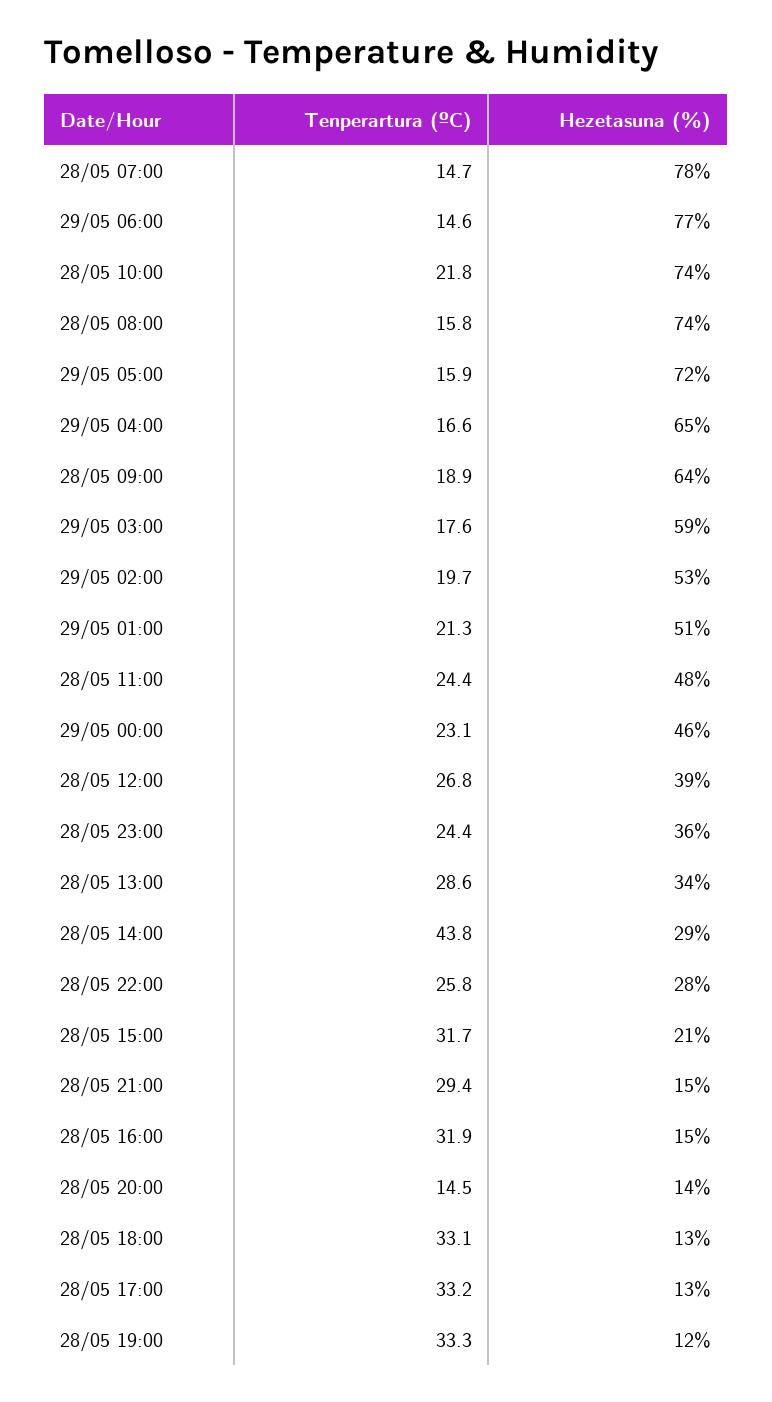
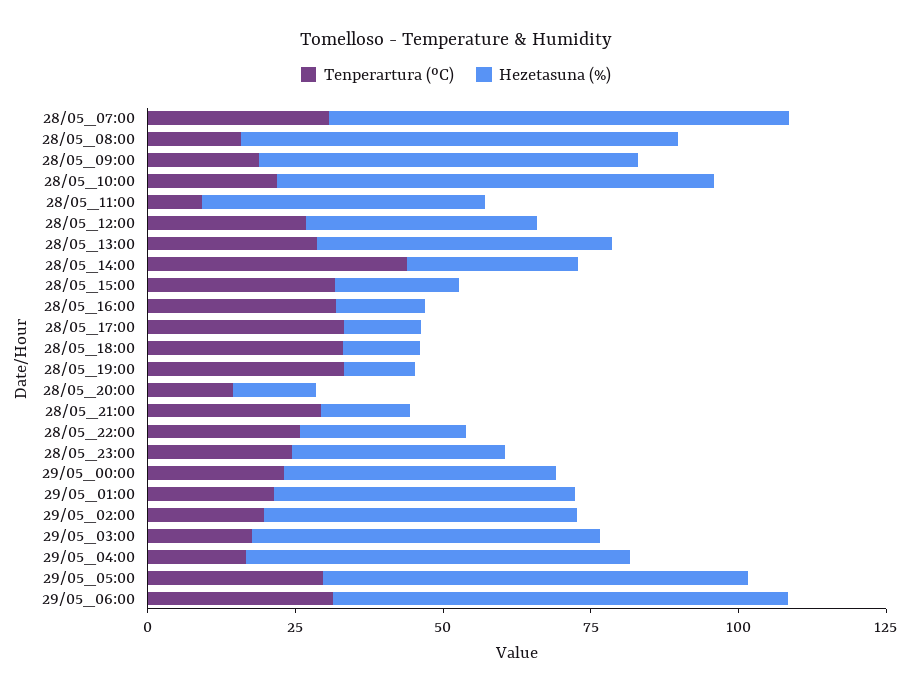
  {
    "Tenperartura (ºC)": {
-     "28/05 07:00": 14.7,
+     "28/05 07:00": 30,
-     "29/05 06:00": 14.6,
+     "29/05 06:00": 30,
      "28/05 10:00": 21.8,
      "28/05 08:00": 15.8,
-     "29/05 05:00": 15.9,
+     "29/05 05:00": 30,
      "29/05 04:00": 16.6,
      "28/05 09:00": 18.9,
      "29/05 03:00": 17.6,
      "29/05 02:00": 19.7,
      "29/05 01:00": 21.3,
-     "28/05 11:00": 24.4,
+     "28/05 11:00": 10,
      "29/05 00:00": 23.1,
      "28/05 12:00": 26.8,
      "28/05 23:00": 24.4,
      "28/05 13:00": 28.6,
      "28/05 14:00": 43.8,
      "28/05 22:00": 25.8,
      "28/05 15:00": 31.7,
      "28/05 21:00": 29.4,
      "28/05 16:00": 31.9,
      "28/05 20:00": 14.5,
      "28/05 18:00": 33.1,
      "28/05 17:00": 33.2,
      "28/05 19:00": 33.3
    },
    "Hezetasuna (%)": {
      "28/05 07:00": 78,
      "29/05 06:00": 77,
      "28/05 10:00": 74,
      "28/05 08:00": 74,
      "29/05 05:00": 72,
      "29/05 04:00": 65,
      "28/05 09:00": 64,
      "29/05 03:00": 59,
      "29/05 02:00": 53,
      "29/05 01:00": 51,
      "28/05 11:00": 48,
      "29/05 00:00": 46,
      "28/05 12:00": 39,
      "28/05 23:00": 36,
-     "28/05 13:00": 34,
+     "28/05 13:00": 50,
      "28/05 14:00": 29,
      "28/05 22:00": 28,
      "28/05 15:00": 21,
      "28/05 21:00": 15,
      "28/05 16:00": 15,
      "28/05 20:00": 14,
      "28/05 18:00": 13,
      "28/05 17:00": 13,
      "28/05 19:00": 12
    }
  }

